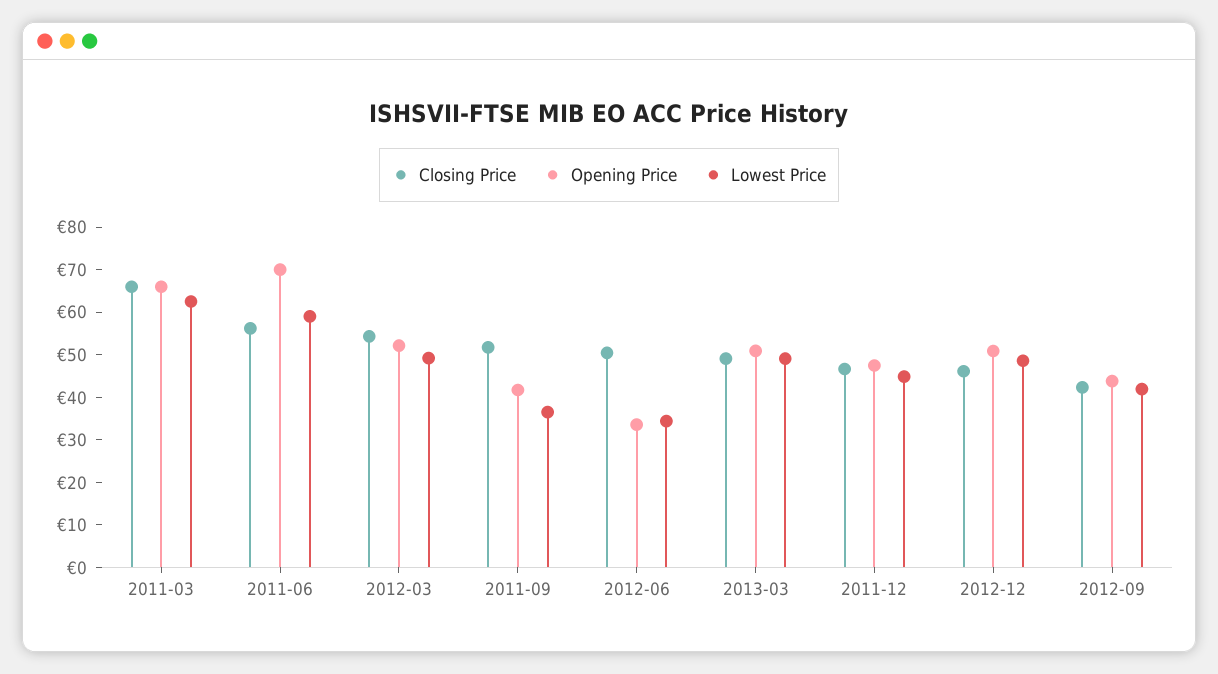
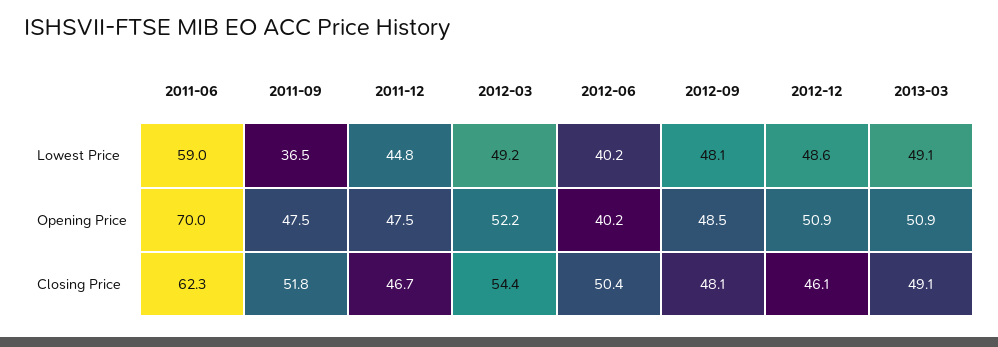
  {
    "Closing Price": {
-     "2011-03": 66,
-     "2011-06": 56,
+     "2011-06": 62.3,
      "2012-03": 54.4,
      "2011-09": 51.8,
      "2012-06": 50.4,
      "2013-03": 49.1,
      "2011-12": 46.7,
      "2012-12": 46.1,
-     "2012-09": 42
+     "2012-09": 48.1
    },
    "Opening Price": {
-     "2011-03": 66,
      "2011-06": 70,
      "2012-03": 52.2,
-     "2011-09": 42,
+     "2011-09": 47.5,
-     "2012-06": 34,
+     "2012-06": 40.2,
      "2013-03": 50.9,
      "2011-12": 47.5,
      "2012-12": 50.9,
-     "2012-09": 44
+     "2012-09": 48.5
    },
    "Lowest Price": {
-     "2011-03": 62,
      "2011-06": 59,
      "2012-03": 49.2,
      "2011-09": 36.5,
-     "2012-06": 34,
+     "2012-06": 40.2,
      "2013-03": 49.1,
      "2011-12": 44.8,
      "2012-12": 48.6,
-     "2012-09": 42
+     "2012-09": 48.1
    }
  }

